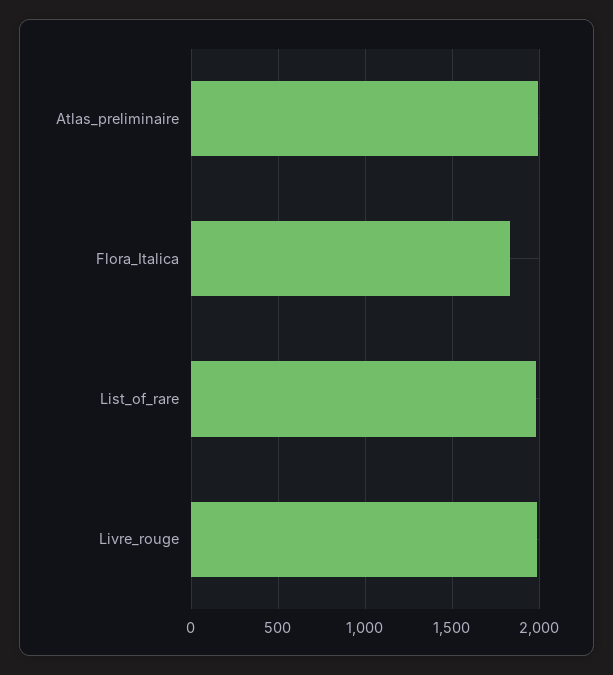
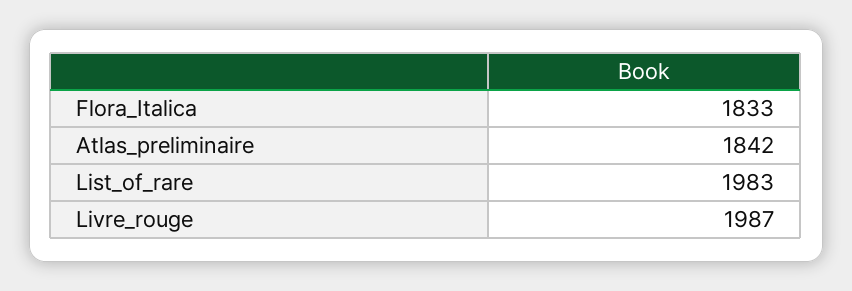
  {
-   "Atlas_preliminaire": 2000,
+   "Atlas_preliminaire": 1842,
    "Flora_Italica": 1833,
    "List_of_rare": 1983,
    "Livre_rouge": 1987
  }

